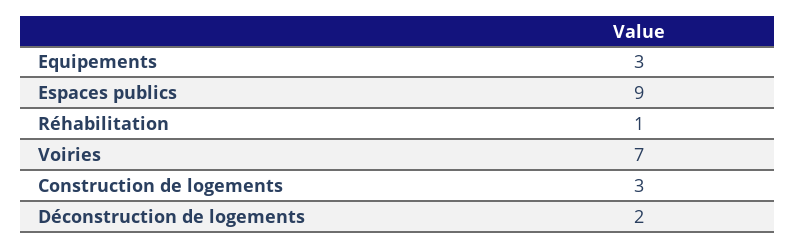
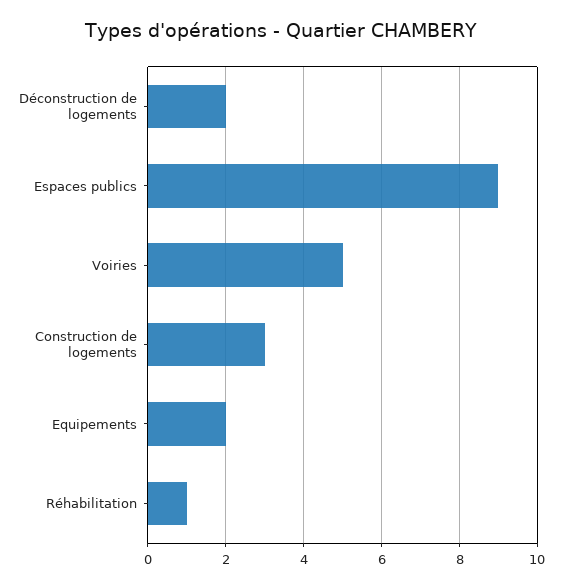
  {
-   "Equipements": 3,
+   "Equipements": 2,
    "Espaces publics": 9,
    "Réhabilitation": 1,
-   "Voiries": 7,
+   "Voiries": 5,
    "Construction de logements": 3,
    "Déconstruction de logements": 2
  }

